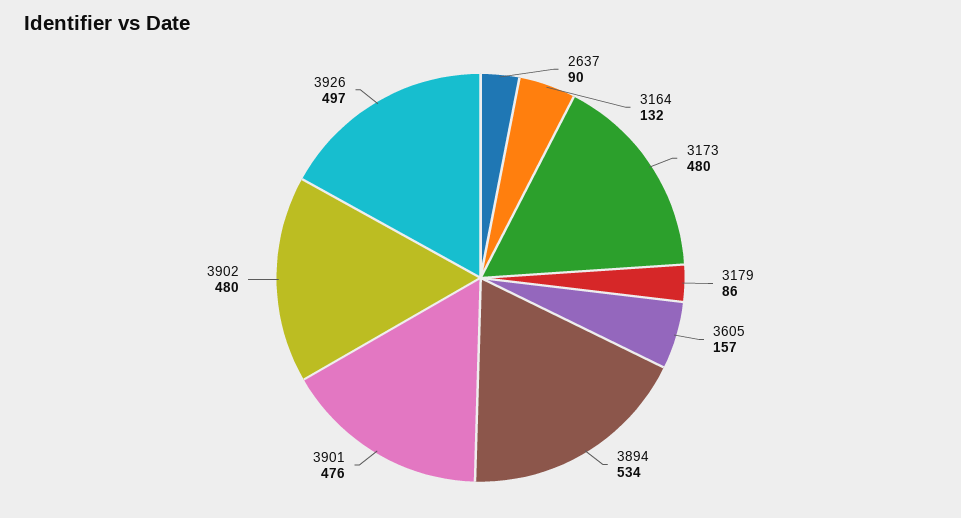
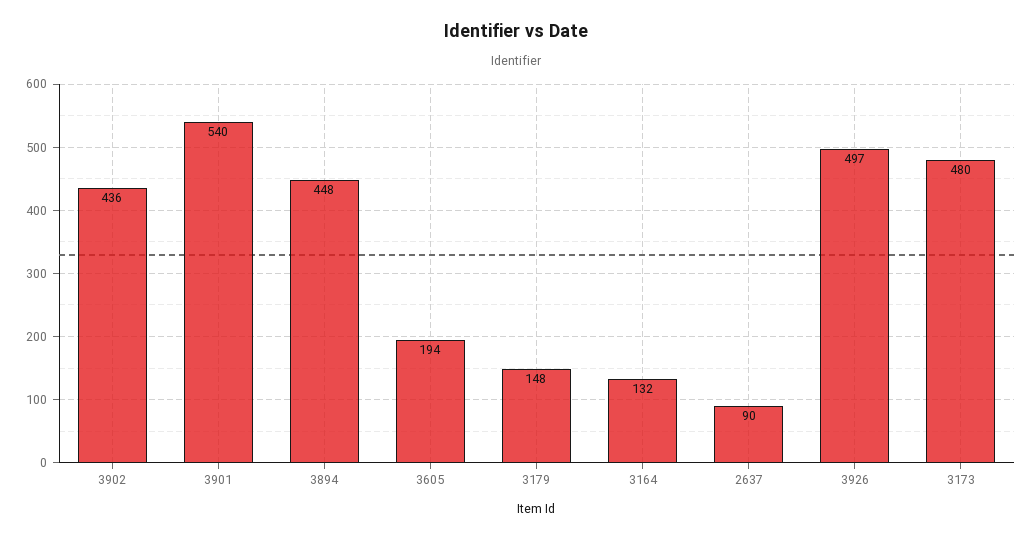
  {
    "2637": 90,
    "3164": 132,
    "3173": 480,
-   "3179": 86,
+   "3179": 148,
-   "3605": 157,
+   "3605": 194,
-   "3894": 534,
+   "3894": 448,
-   "3901": 476,
+   "3901": 540,
-   "3902": 480,
+   "3902": 436,
    "3926": 497
  }

